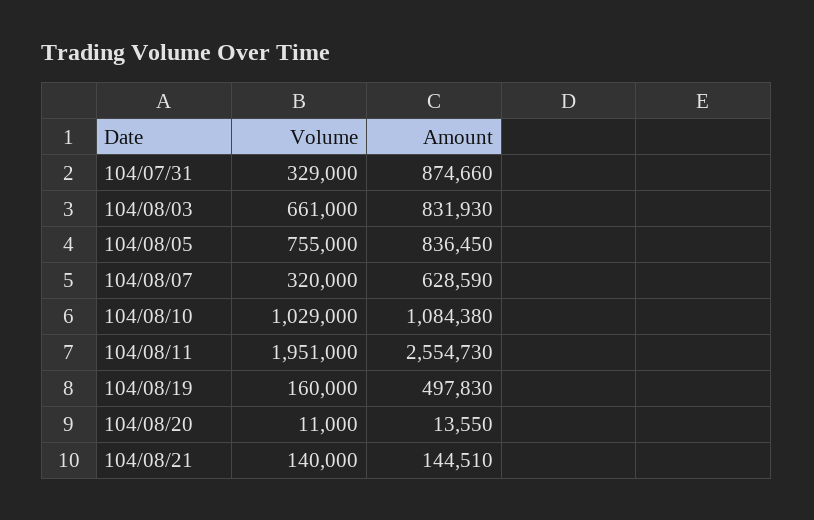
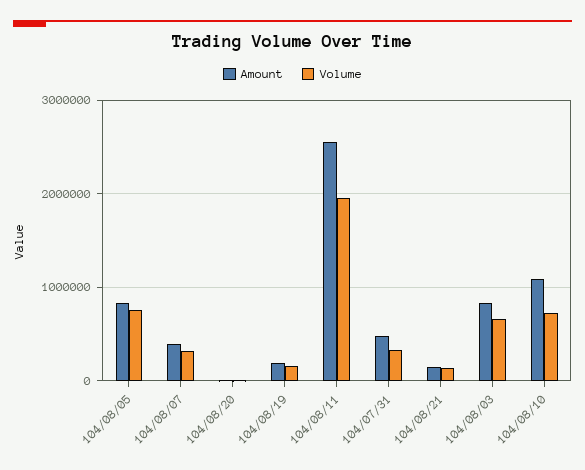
  {
    "Volume": {
      "104/07/31": 329000,
      "104/08/03": 661000,
      "104/08/05": 755000,
      "104/08/07": 320000,
-     "104/08/10": 1029000,
+     "104/08/10": 700000,
      "104/08/11": 1951000,
      "104/08/19": 160000,
      "104/08/20": 11000,
      "104/08/21": 140000
    },
    "Amount": {
-     "104/07/31": 874660,
+     "104/07/31": 500000,
      "104/08/03": 831930,
      "104/08/05": 836450,
-     "104/08/07": 628590,
+     "104/08/07": 400000,
      "104/08/10": 1084380,
      "104/08/11": 2554730,
-     "104/08/19": 497830,
+     "104/08/19": 200000,
      "104/08/20": 13550,
      "104/08/21": 144510
    }
  }

